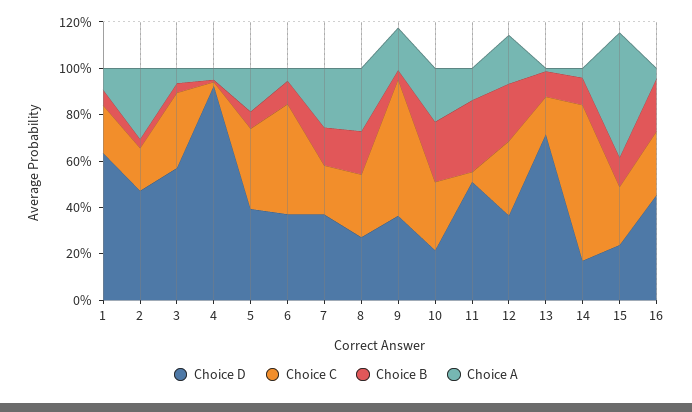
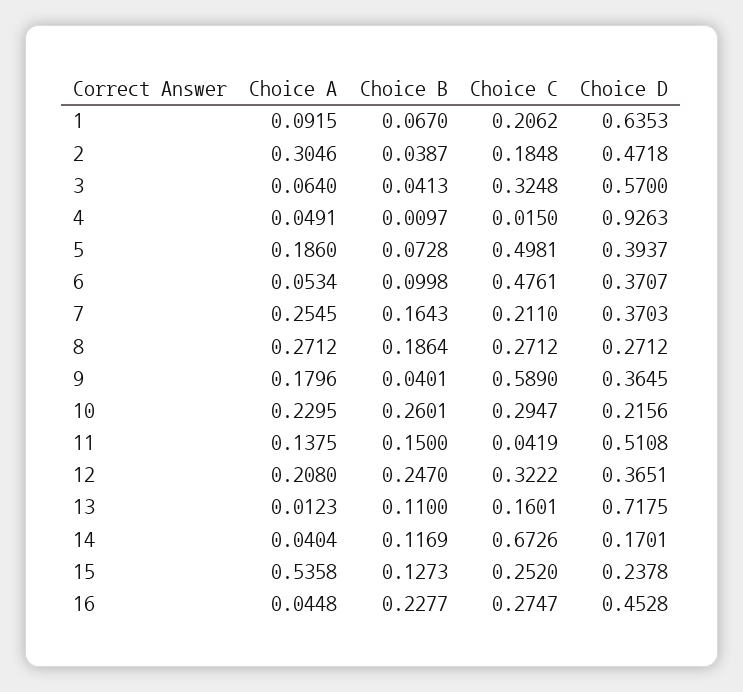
  {
    "Choice D": {
      "1": 0.6353,
      "2": 0.4718,
      "3": 0.57,
      "4": 0.9263,
      "5": 0.3937,
      "6": 0.3707,
      "7": 0.3703,
      "8": 0.2712,
      "9": 0.3645,
      "10": 0.2156,
      "11": 0.5108,
      "12": 0.3651,
      "13": 0.7175,
      "14": 0.1701,
      "15": 0.2378,
      "16": 0.4528
    },
    "Choice C": {
      "1": 0.2062,
      "2": 0.1848,
      "3": 0.3248,
      "4": 0.015,
-     "5": 0.35,
+     "5": 0.4981,
      "6": 0.4761,
      "7": 0.211,
      "8": 0.2712,
      "9": 0.589,
      "10": 0.2947,
      "11": 0.0419,
      "12": 0.3222,
      "13": 0.1601,
      "14": 0.6726,
      "15": 0.252,
      "16": 0.2747
    },
    "Choice B": {
      "1": 0.067,
      "2": 0.0387,
      "3": 0.0413,
      "4": 0.0097,
      "5": 0.0728,
      "6": 0.0998,
      "7": 0.1643,
      "8": 0.1864,
      "9": 0.0401,
      "10": 0.2601,
-     "11": 0.3,
+     "11": 0.15,
      "12": 0.247,
      "13": 0.11,
      "14": 0.1169,
      "15": 0.1273,
      "16": 0.2277
    },
    "Choice A": {
      "1": 0.0915,
      "2": 0.3046,
      "3": 0.064,
      "4": 0.0491,
      "5": 0.186,
      "6": 0.0534,
      "7": 0.2545,
      "8": 0.2712,
      "9": 0.1796,
      "10": 0.2295,
      "11": 0.1375,
      "12": 0.208,
      "13": 0.0123,
      "14": 0.0404,
      "15": 0.5358,
      "16": 0.0448
    }
  }

